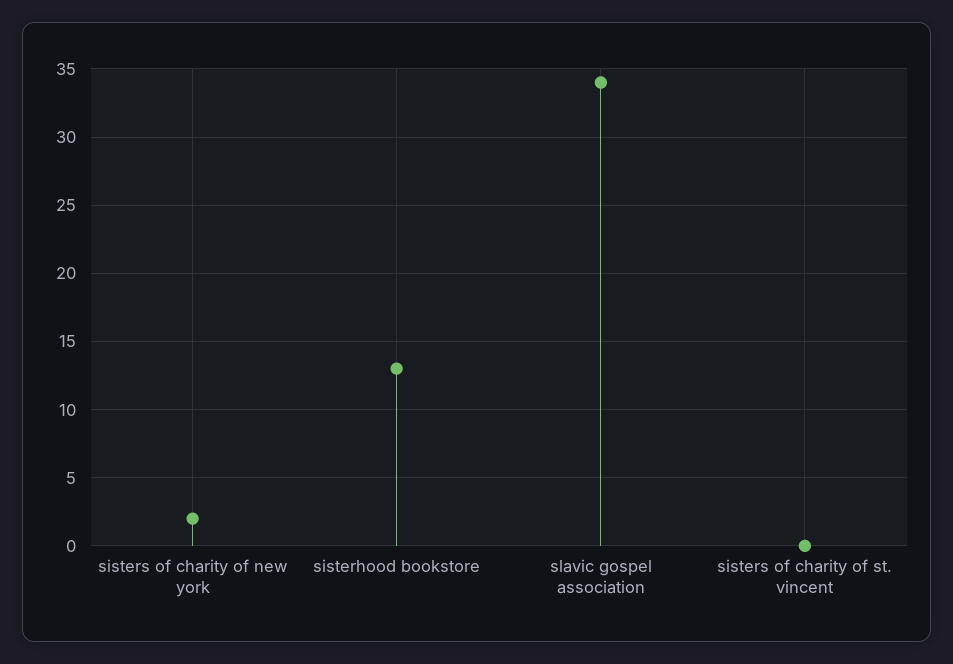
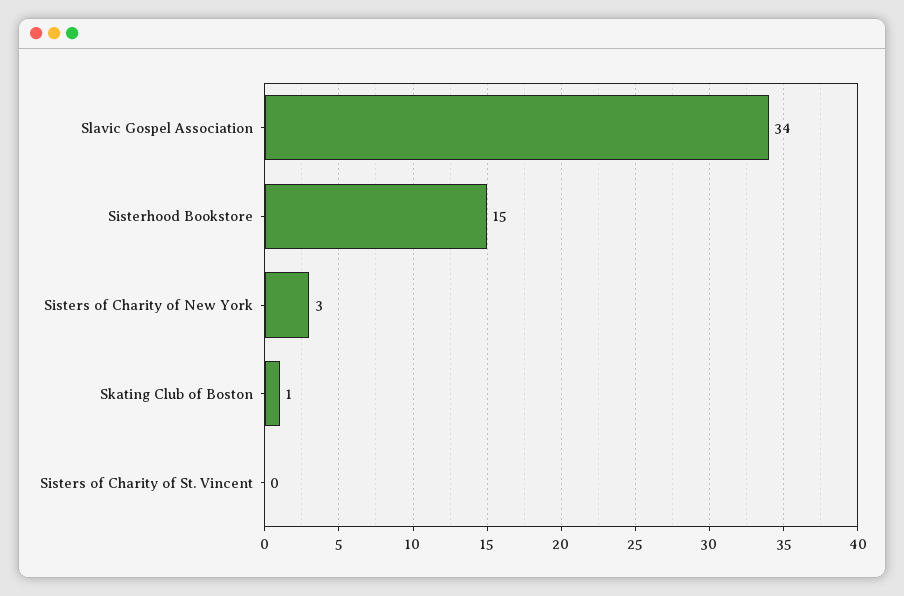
  {
-   "sisters of charity of new york": 2,
+   "sisters of charity of new york": 3,
-   "sisterhood bookstore": 13,
+   "sisterhood bookstore": 15,
    "slavic gospel association": 34,
-   "sisters of charity of st. vincent": 0
+   "sisters of charity of st. vincent": 0,
+   "Skating Club of Boston": 1
  }

